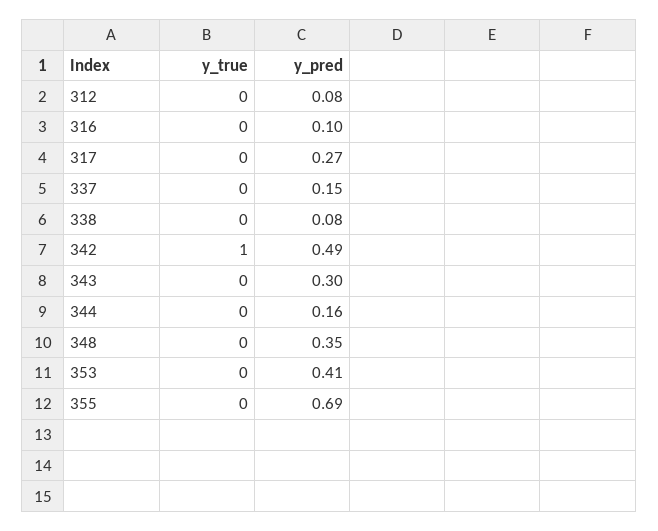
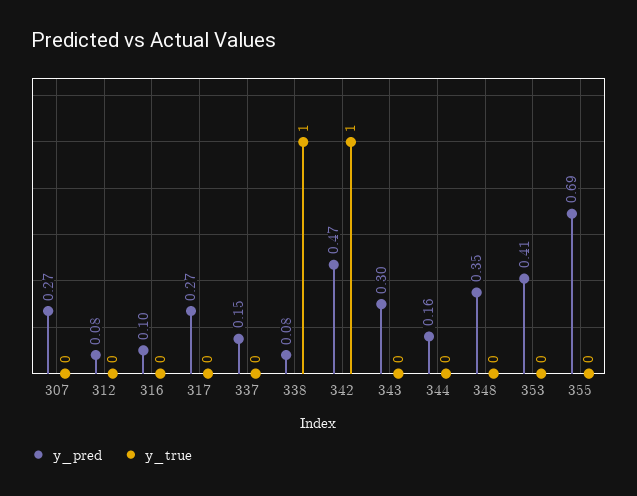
  {
    "y_true": {
      "312": 0,
      "316": 0,
      "317": 0,
      "337": 0,
-     "338": 0,
+     "338": 1,
      "342": 1,
      "343": 0,
      "344": 0,
      "348": 0,
      "353": 0,
-     "355": 0
+     "355": 0,
+     "307": 0
    },
    "y_pred": {
      "312": 0.08,
      "316": 0.1,
      "317": 0.27,
      "337": 0.15,
      "338": 0.08,
-     "342": 0.49,
+     "342": 0.47,
      "343": 0.3,
      "344": 0.16,
      "348": 0.35,
      "353": 0.41,
-     "355": 0.69
+     "355": 0.69,
+     "307": 0.27
    }
  }

